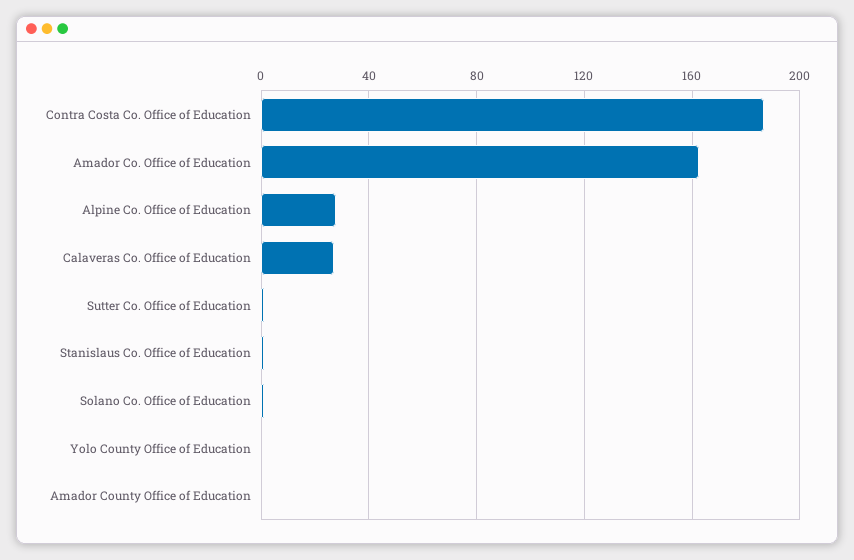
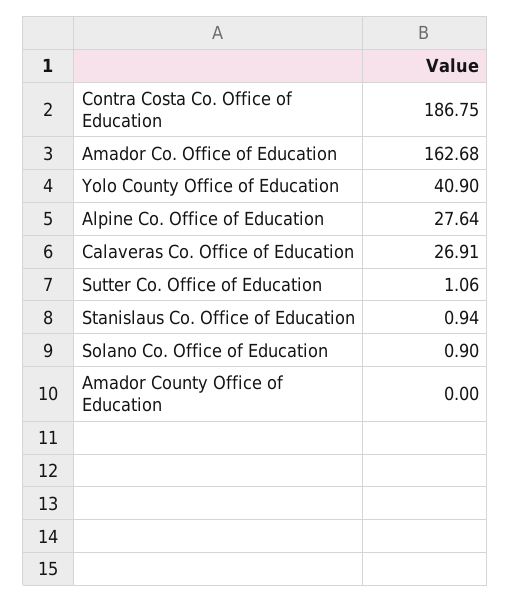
  {
    "Contra Costa Co. Office of Education": 186.75,
    "Amador Co. Office of Education": 162.68,
    "Alpine Co. Office of Education": 27.64,
    "Calaveras Co. Office of Education": 26.91,
    "Sutter Co. Office of Education": 1.06,
    "Stanislaus Co. Office of Education": 0.94,
    "Solano Co. Office of Education": 0.9,
-   "Yolo County Office of Education": 0,
+   "Yolo County Office of Education": 40.9,
    "Amador County Office of Education": 0
  }

